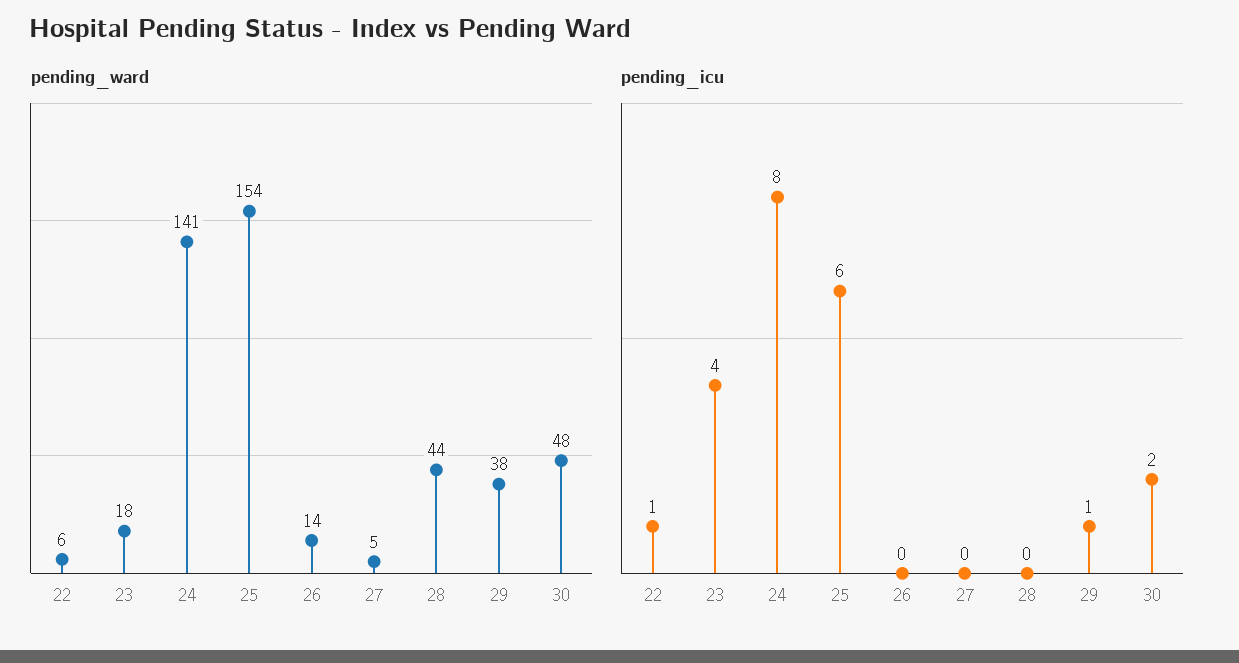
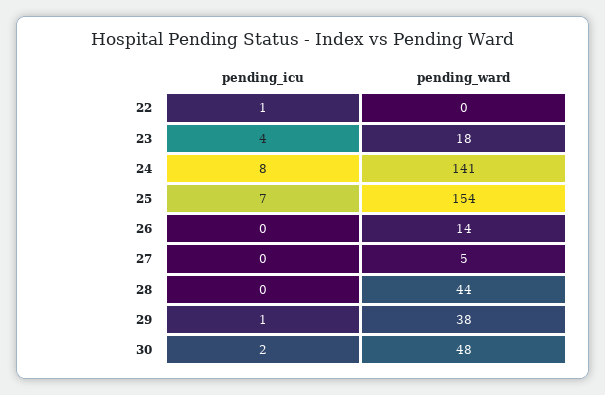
  {
    "pending_ward": {
-     "22": 6,
+     "22": 0,
      "23": 18,
      "24": 141,
      "25": 154,
      "26": 14,
      "27": 5,
      "28": 44,
      "29": 38,
      "30": 48
    },
    "pending_icu": {
      "22": 1,
      "23": 4,
      "24": 8,
-     "25": 6,
+     "25": 7,
      "26": 0,
      "27": 0,
      "28": 0,
      "29": 1,
      "30": 2
    }
  }

